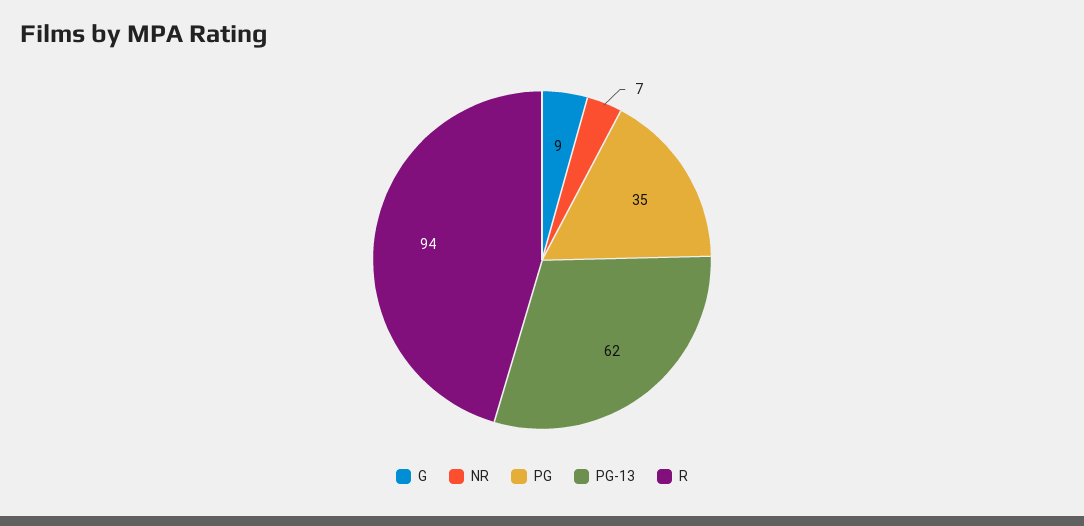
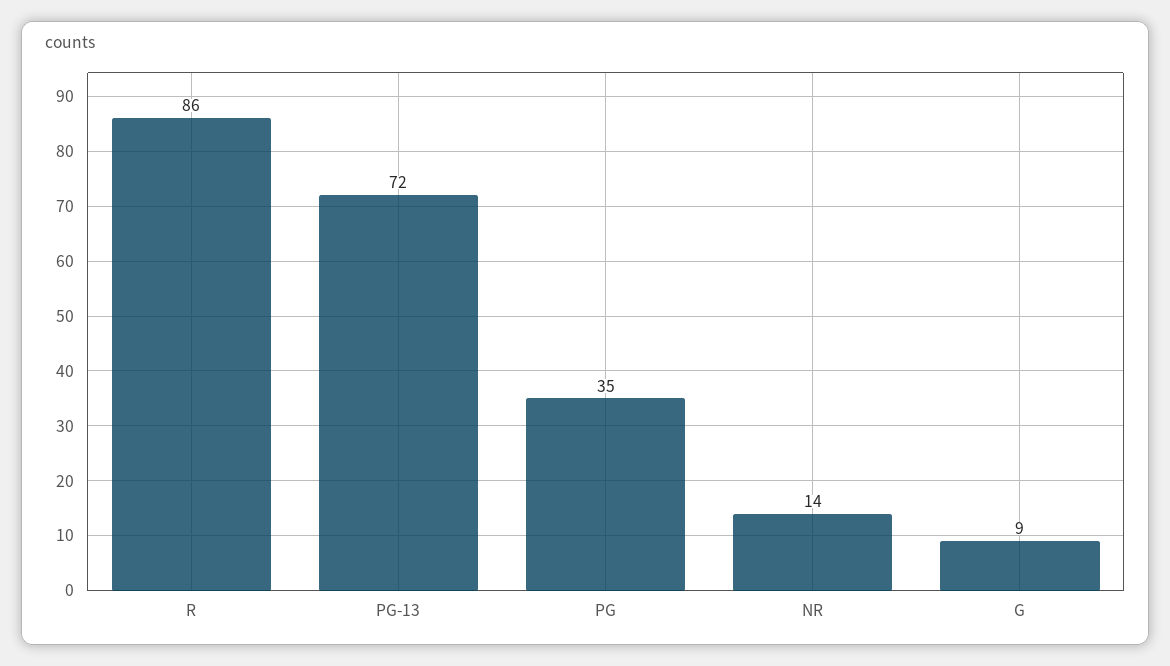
  {
    "G": 9,
-   "NR": 7,
+   "NR": 14,
    "PG": 35,
-   "PG-13": 62,
+   "PG-13": 72,
-   "R": 94
+   "R": 86
  }

